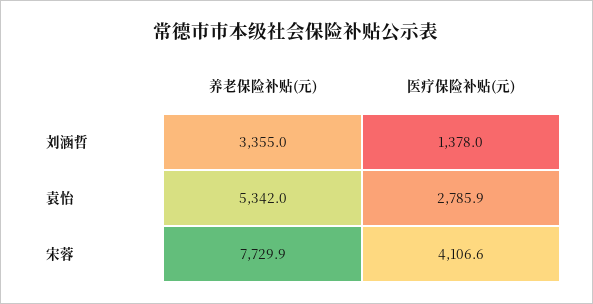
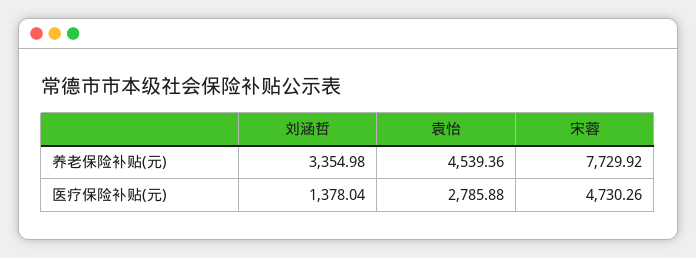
  {
    "养老保险补贴(元)": {
      "刘涵哲": 3354.98,
-     "袁怡": 5342,
+     "袁怡": 4539.36,
      "宋蓉": 7729.92
    },
    "医疗保险补贴(元)": {
      "刘涵哲": 1378.04,
      "袁怡": 2785.88,
-     "宋蓉": 4106.6
+     "宋蓉": 4730.26
    }
  }

